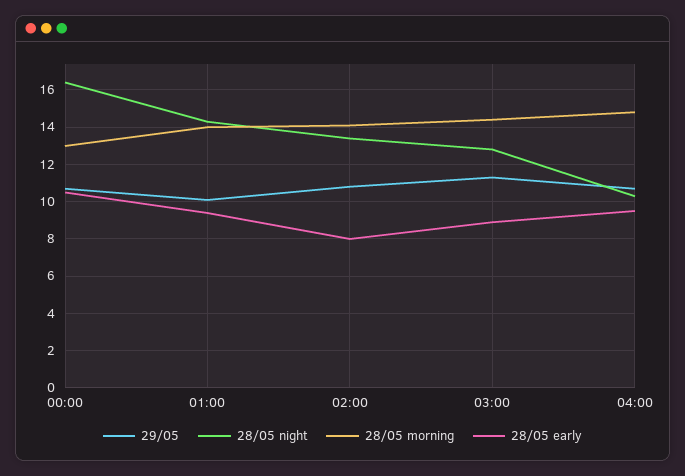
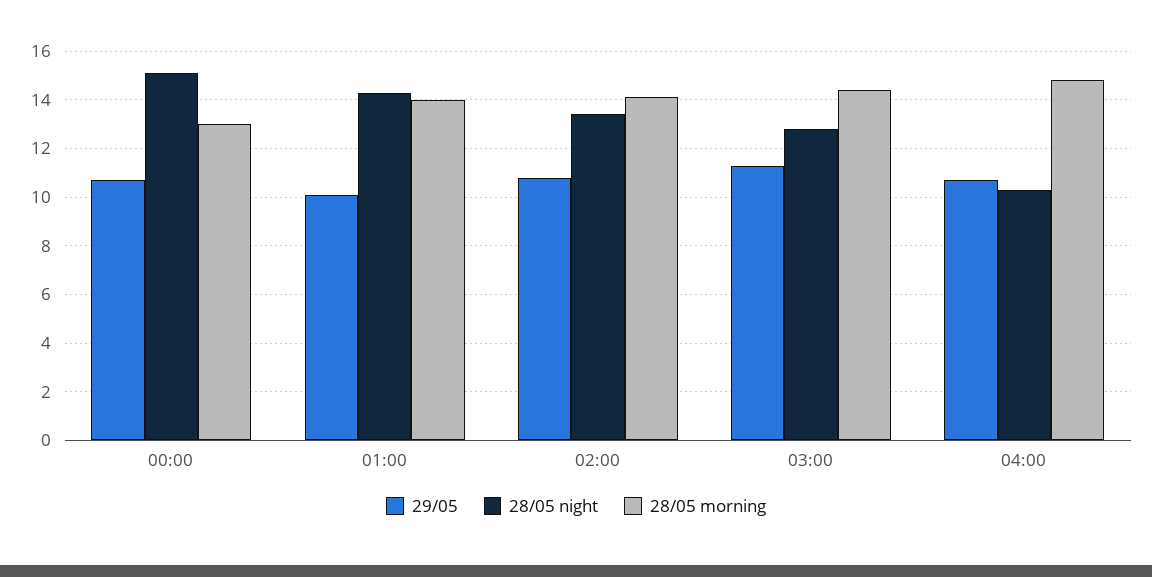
  {
    "29/05": {
      "00:00": 10.5,
      "01:00": 10,
      "02:00": 11,
      "03:00": 11.5,
      "04:00": 10.5
    },
    "28/05 night": {
-     "00:00": 16.5,
+     "00:00": 15,
      "01:00": 14.5,
      "02:00": 13.5,
      "03:00": 13,
      "04:00": 10.5
    },
    "28/05 morning": {
      "00:00": 13,
      "01:00": 14,
      "02:00": 14,
      "03:00": 14.5,
      "04:00": 15
-   },
+   }
-   "28/05 early": {
-     "00:00": 10.5,
-     "01:00": 9.5,
-     "02:00": 8,
-     "03:00": 9,
-     "04:00": 9.5
-   }
  }

